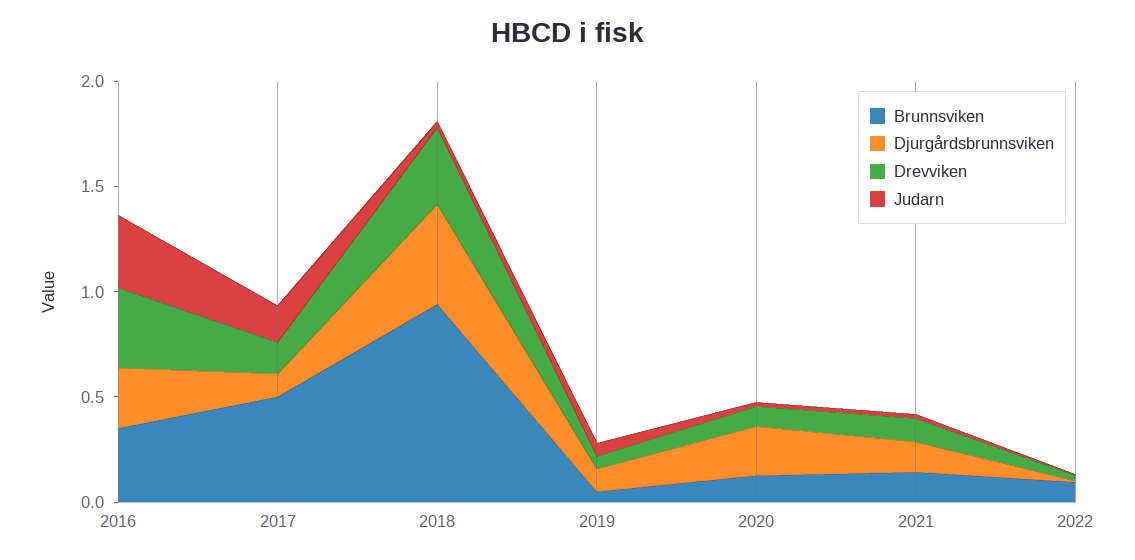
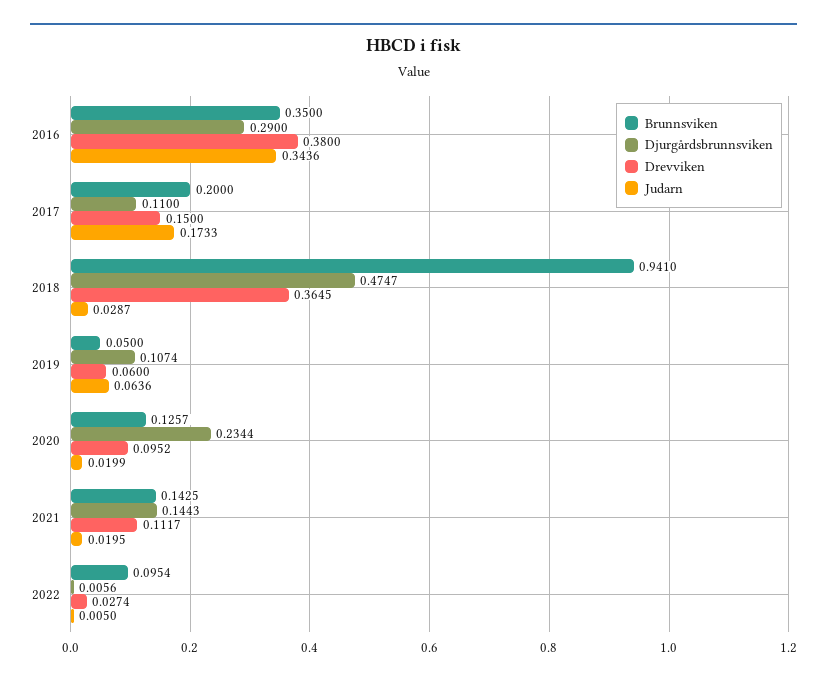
  {
    "Brunnsviken": {
      "2016": 0.35,
-     "2017": 0.5,
+     "2017": 0.2,
      "2018": 0.941,
      "2019": 0.05,
      "2020": 0.1257,
      "2021": 0.1425,
      "2022": 0.0954
    },
    "Djurgårdsbrunnsviken": {
      "2016": 0.29,
      "2017": 0.11,
      "2018": 0.4747,
      "2019": 0.1074,
      "2020": 0.2344,
      "2021": 0.1443,
      "2022": 0.0056
    },
    "Drevviken": {
      "2016": 0.38,
      "2017": 0.15,
      "2018": 0.3645,
      "2019": 0.06,
      "2020": 0.0952,
      "2021": 0.1117,
      "2022": 0.0274
    },
    "Judarn": {
      "2016": 0.3436,
      "2017": 0.1733,
      "2018": 0.0287,
      "2019": 0.0636,
      "2020": 0.0199,
      "2021": 0.0195,
      "2022": 0.005
    }
  }

